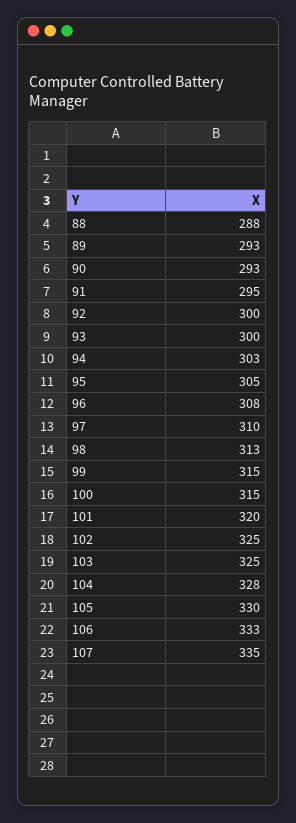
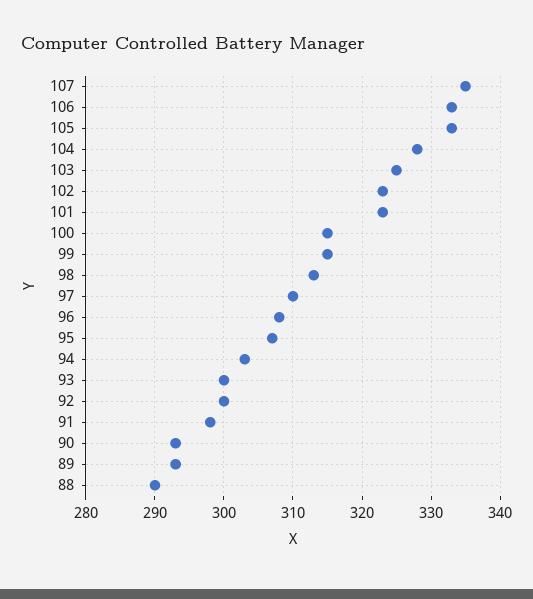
  {
-   "88": 288,
+   "88": 290,
    "89": 293,
    "90": 293,
-   "91": 295,
+   "91": 298,
    "92": 300,
    "93": 300,
    "94": 303,
-   "95": 305,
+   "95": 307,
    "96": 308,
    "97": 310,
    "98": 313,
    "99": 315,
    "100": 315,
-   "101": 320,
+   "101": 323,
-   "102": 325,
+   "102": 323,
    "103": 325,
    "104": 328,
-   "105": 330,
+   "105": 333,
    "106": 333,
    "107": 335
  }

